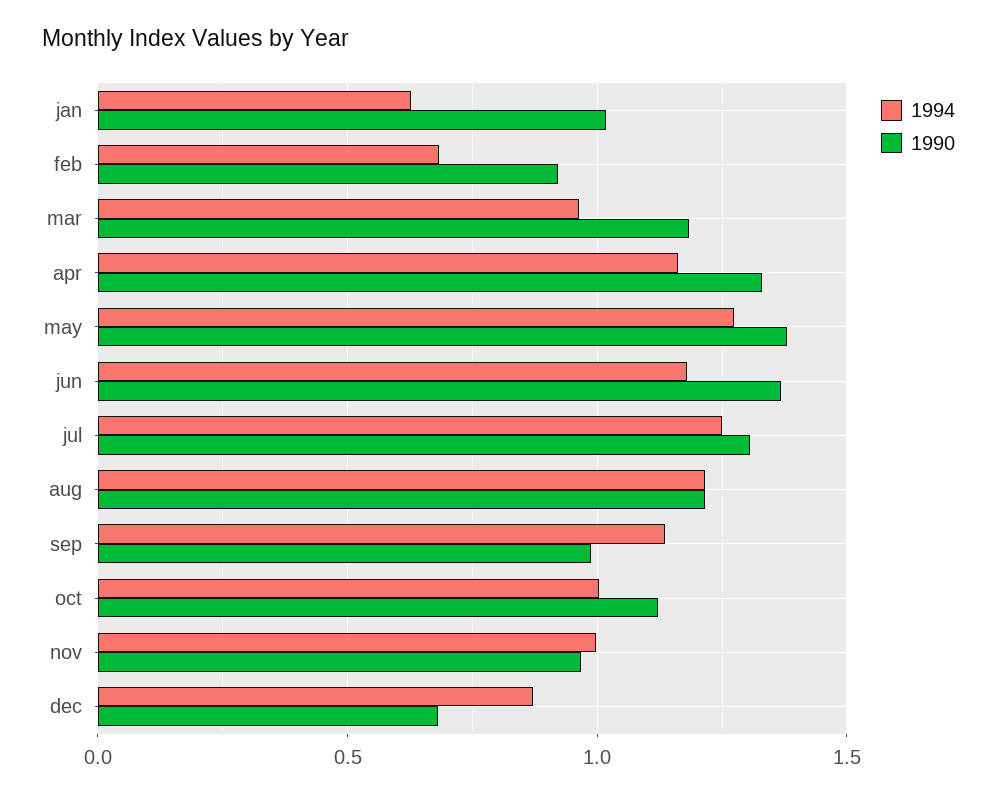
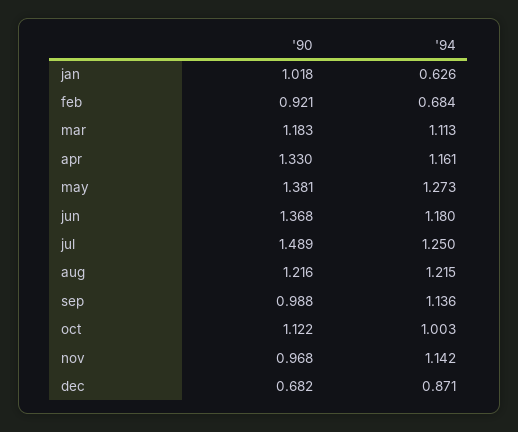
  {
    "1994": {
      "jan": 0.626,
      "feb": 0.684,
-     "mar": 0.95,
+     "mar": 1.113,
      "apr": 1.161,
      "may": 1.273,
      "jun": 1.18,
      "jul": 1.25,
      "aug": 1.215,
      "sep": 1.136,
      "oct": 1.003,
-     "nov": 1,
+     "nov": 1.142,
      "dec": 0.871
    },
    "1990": {
      "jan": 1.018,
      "feb": 0.921,
      "mar": 1.183,
      "apr": 1.33,
      "may": 1.381,
      "jun": 1.368,
-     "jul": 1.3,
+     "jul": 1.489,
      "aug": 1.216,
      "sep": 0.988,
      "oct": 1.122,
      "nov": 0.968,
      "dec": 0.682
    }
  }

